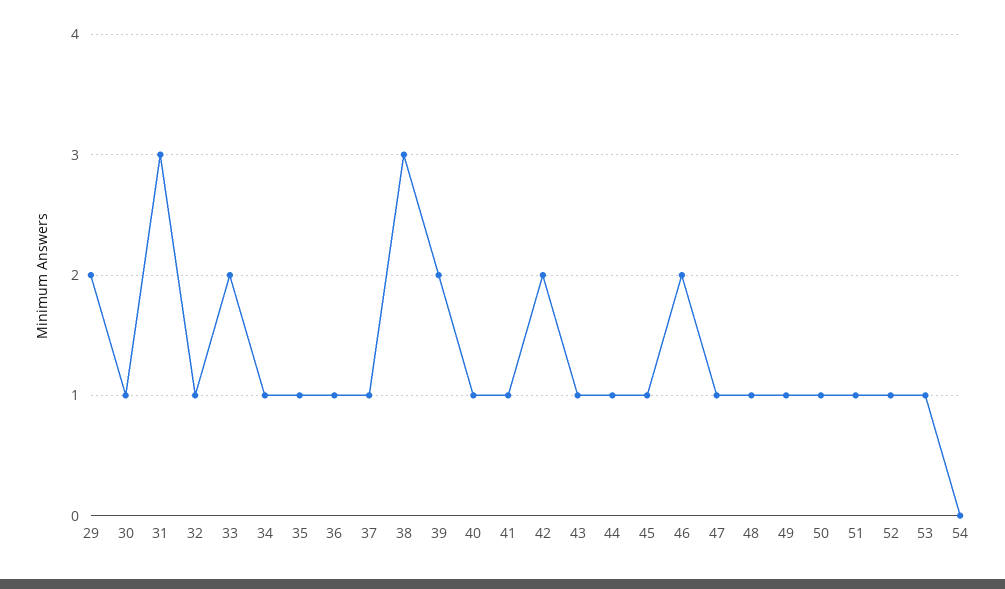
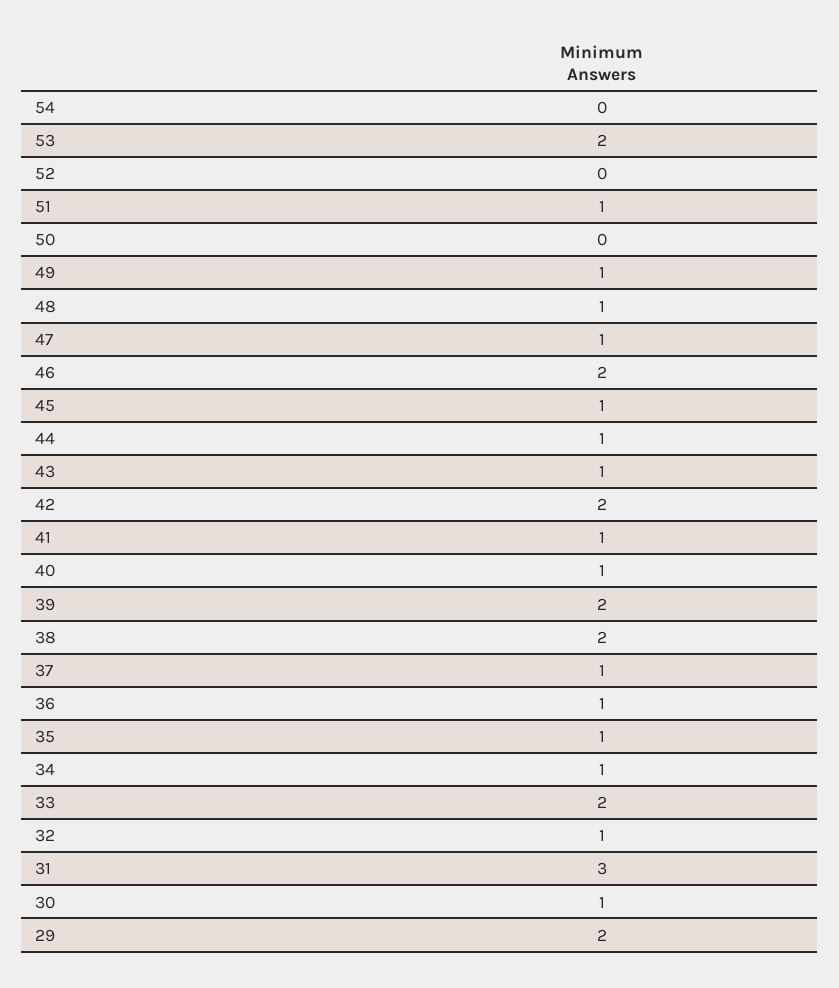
  {
    "29": 2,
    "30": 1,
    "31": 3,
    "32": 1,
    "33": 2,
    "34": 1,
    "35": 1,
    "36": 1,
    "37": 1,
-   "38": 3,
+   "38": 2,
    "39": 2,
    "40": 1,
    "41": 1,
    "42": 2,
    "43": 1,
    "44": 1,
    "45": 1,
    "46": 2,
    "47": 1,
    "48": 1,
    "49": 1,
-   "50": 1,
+   "50": 0,
    "51": 1,
-   "52": 1,
+   "52": 0,
-   "53": 1,
+   "53": 2,
    "54": 0
  }

